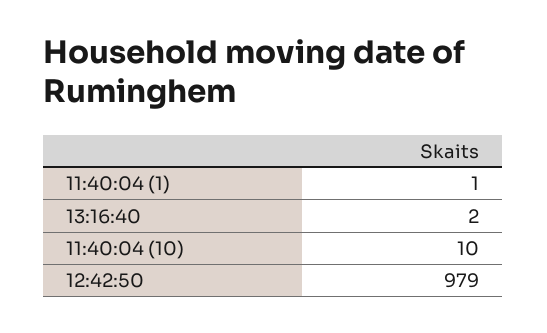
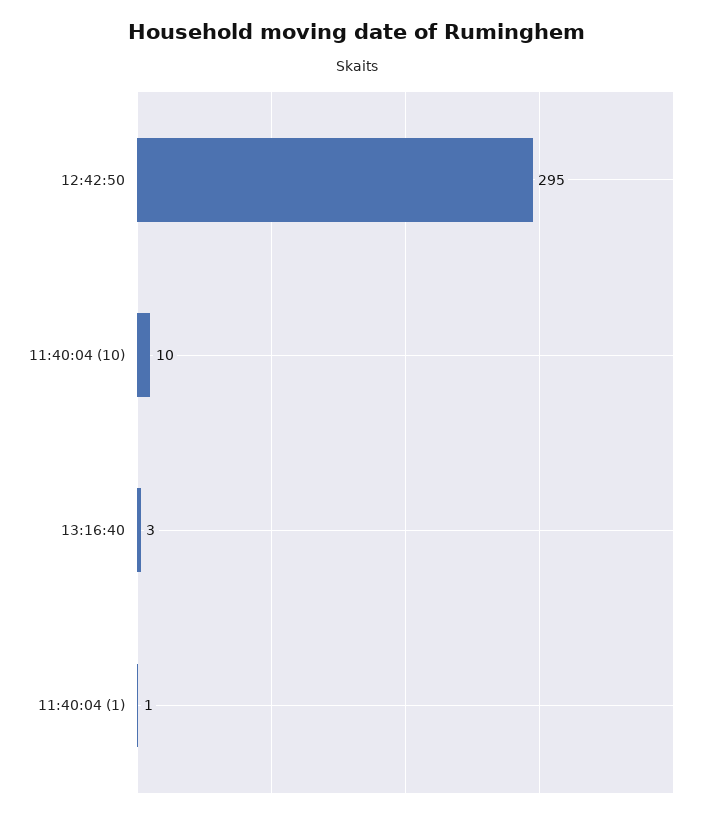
  {
    "11:40:04 (1)": 1,
-   "13:16:40": 2,
+   "13:16:40": 3,
    "11:40:04 (10)": 10,
-   "12:42:50": 979
+   "12:42:50": 295
  }

